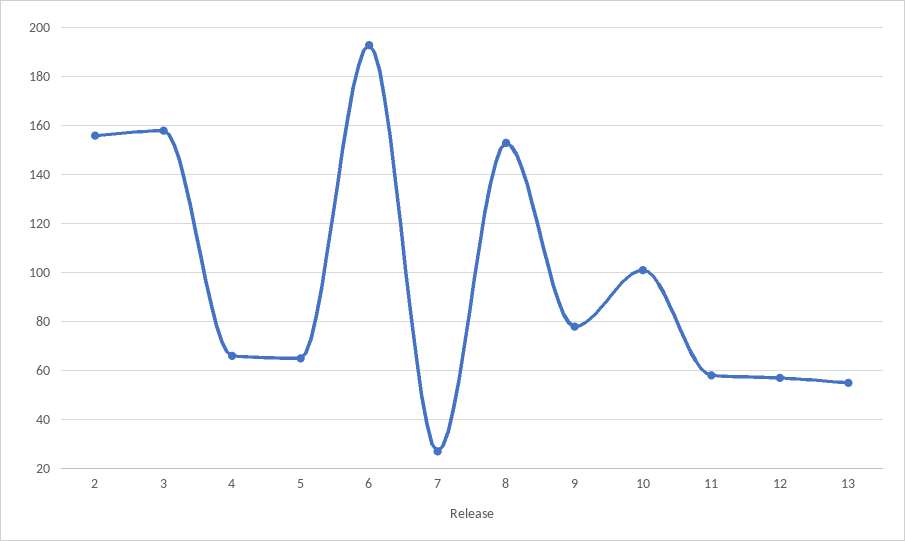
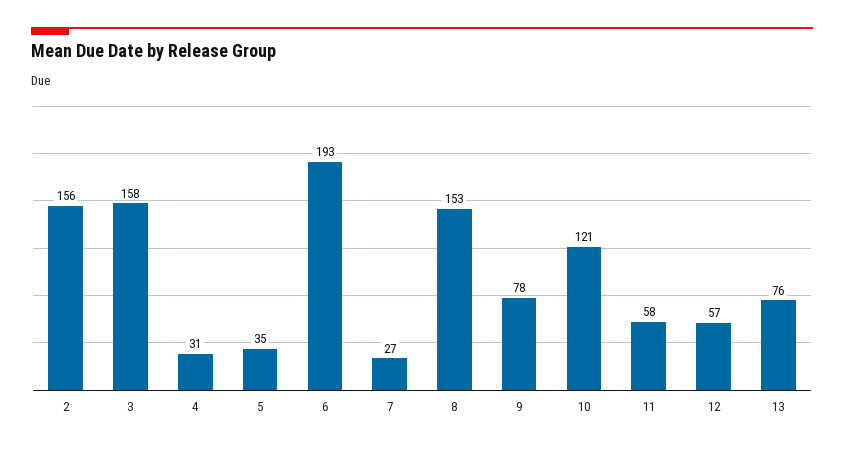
  {
    "2": 156,
    "3": 158,
-   "4": 65,
+   "4": 31,
-   "5": 65,
+   "5": 35,
    "6": 193,
    "7": 27,
    "8": 153,
    "9": 78,
-   "10": 100,
+   "10": 121,
    "11": 58,
    "12": 57,
-   "13": 55
+   "13": 76
  }

